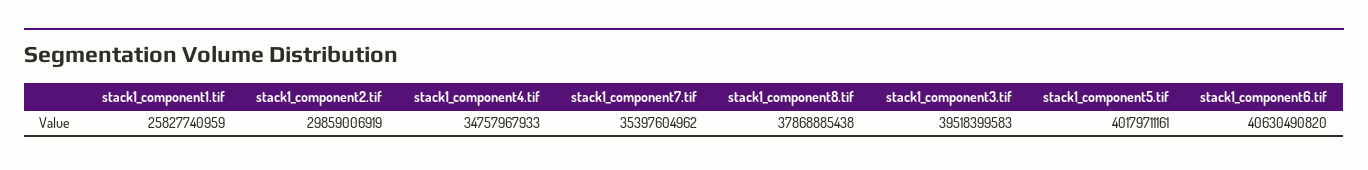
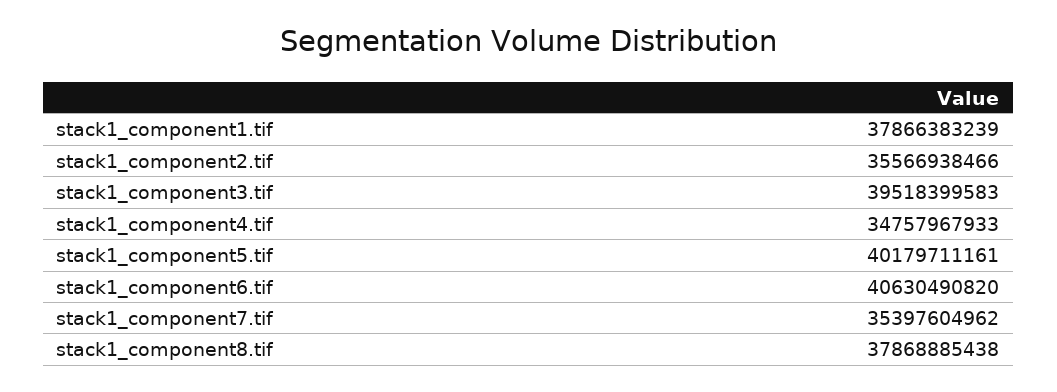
  {
-   "stack1_component1.tif": 25827740959,
+   "stack1_component1.tif": 37866383239,
-   "stack1_component2.tif": 29859006919,
+   "stack1_component2.tif": 35566938466,
    "stack1_component4.tif": 34757967933,
    "stack1_component7.tif": 35397604962,
    "stack1_component8.tif": 37868885438,
    "stack1_component3.tif": 39518399583,
    "stack1_component5.tif": 40179711161,
    "stack1_component6.tif": 40630490820
  }

